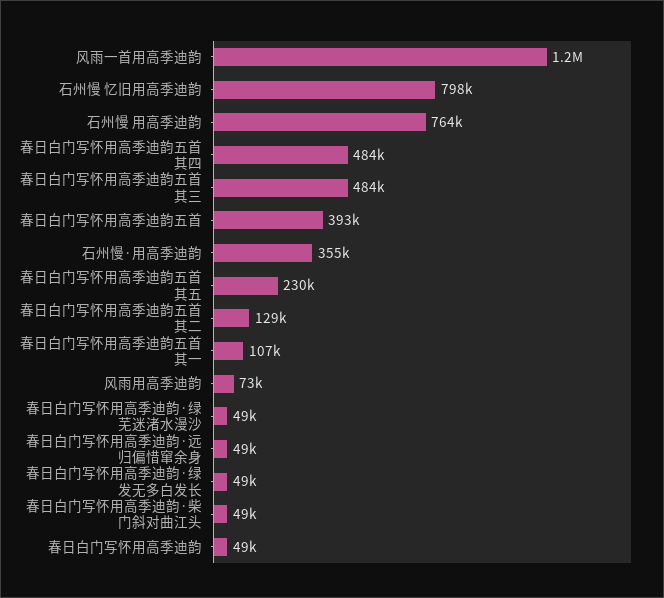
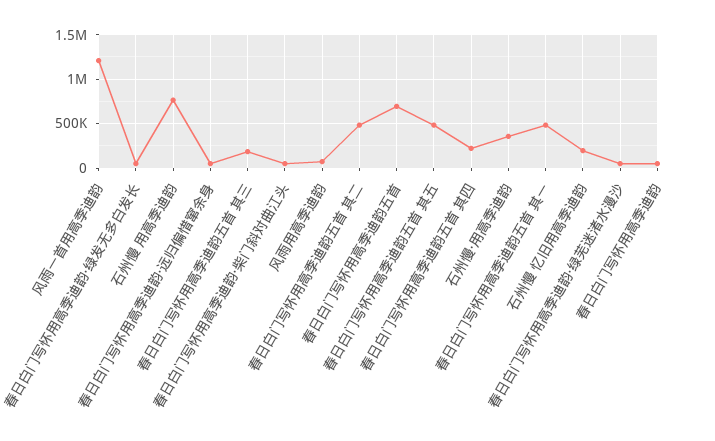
  {
    "风雨一首用高季迪韵": 1200000,
-   "石州慢 忆旧用高季迪韵": 798000,
+   "石州慢 忆旧用高季迪韵": 200000,
    "石州慢 用高季迪韵": 764000,
-   "春日白门写怀用高季迪韵五首 其四": 484000,
+   "春日白门写怀用高季迪韵五首 其四": 200000,
-   "春日白门写怀用高季迪韵五首 其三": 484000,
+   "春日白门写怀用高季迪韵五首 其三": 200000,
-   "春日白门写怀用高季迪韵五首": 393000,
+   "春日白门写怀用高季迪韵五首": 700000,
    "石州慢·用高季迪韵": 355000,
-   "春日白门写怀用高季迪韵五首 其五": 230000,
+   "春日白门写怀用高季迪韵五首 其五": 500000,
-   "春日白门写怀用高季迪韵五首 其二": 129000,
+   "春日白门写怀用高季迪韵五首 其二": 500000,
-   "春日白门写怀用高季迪韵五首 其一": 107000,
+   "春日白门写怀用高季迪韵五首 其一": 500000,
    "风雨用高季迪韵": 73000,
    "春日白门写怀用高季迪韵·绿芜迷渚水漫沙": 49000,
    "春日白门写怀用高季迪韵·远归偏惜窜余身": 49000,
    "春日白门写怀用高季迪韵·绿发无多白发长": 49000,
    "春日白门写怀用高季迪韵·柴门斜对曲江头": 49000,
    "春日白门写怀用高季迪韵": 49000
  }

